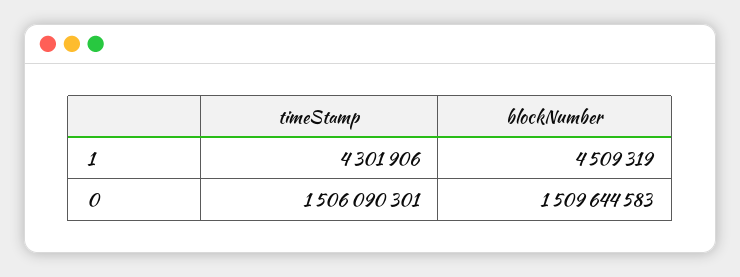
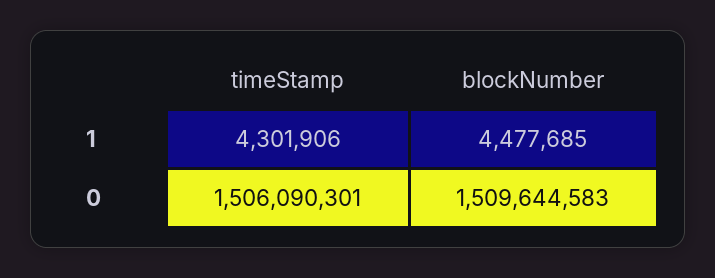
  {
    "timeStamp": {
      "1": 4301906,
      "0": 1506090301
    },
    "blockNumber": {
-     "1": 4509319,
+     "1": 4477685,
      "0": 1509644583
    }
  }

